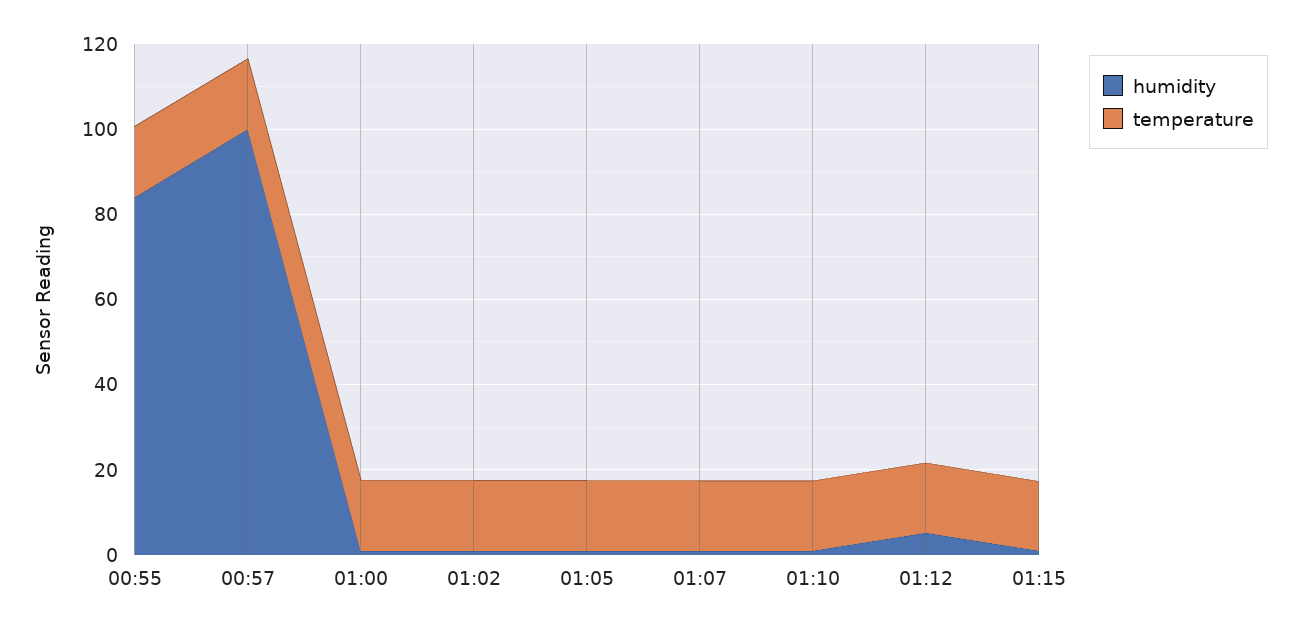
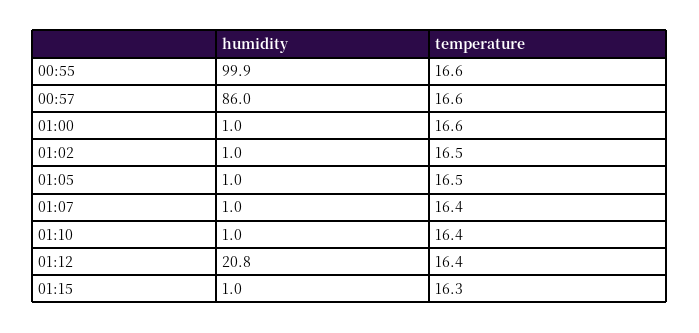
  {
    "humidity": {
-     "00:55": 85,
+     "00:55": 99.9,
-     "00:57": 100,
+     "00:57": 86,
      "01:00": 1,
      "01:02": 1,
      "01:05": 1,
      "01:07": 1,
      "01:10": 1,
-     "01:12": 5,
+     "01:12": 20.8,
      "01:15": 1
    },
    "temperature": {
      "00:55": 16.6,
      "00:57": 16.6,
      "01:00": 16.6,
      "01:02": 16.5,
      "01:05": 16.5,
      "01:07": 16.4,
      "01:10": 16.4,
      "01:12": 16.4,
      "01:15": 16.3
    }
  }

